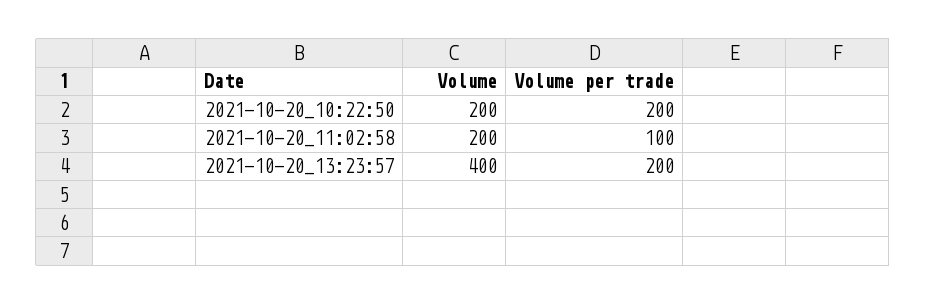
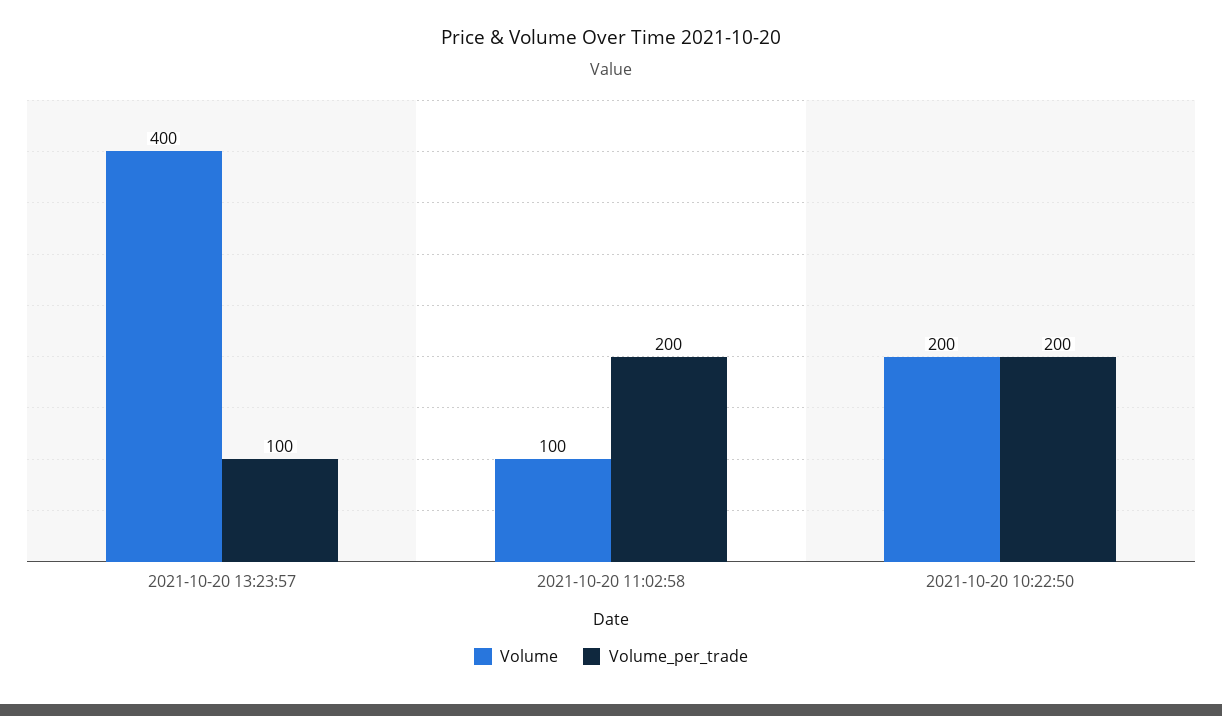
  {
    "Volume": {
      "2021-10-20_10:22:50": 200,
-     "2021-10-20_11:02:58": 200,
+     "2021-10-20_11:02:58": 100,
      "2021-10-20_13:23:57": 400
    },
    "Volume per trade": {
      "2021-10-20_10:22:50": 200,
-     "2021-10-20_11:02:58": 100,
+     "2021-10-20_11:02:58": 200,
-     "2021-10-20_13:23:57": 200
+     "2021-10-20_13:23:57": 100
    }
  }

